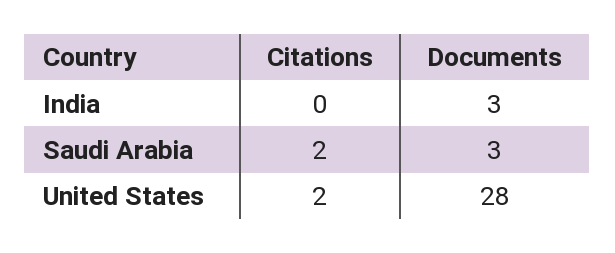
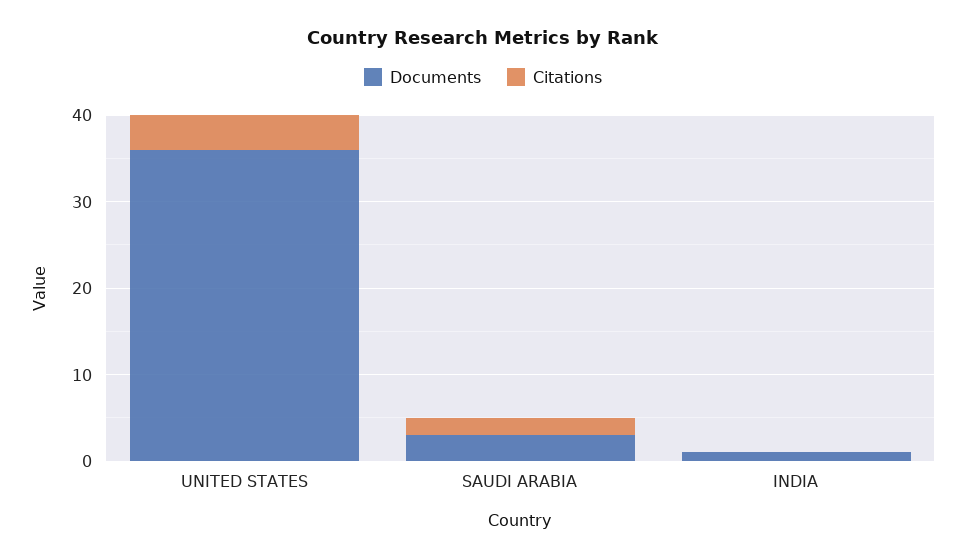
  {
    "Citations": {
      "India": 0,
      "Saudi Arabia": 2,
-     "United States": 2
+     "United States": 4
    },
    "Documents": {
-     "India": 3,
+     "India": 1,
      "Saudi Arabia": 3,
-     "United States": 28
+     "United States": 36
    }
  }

